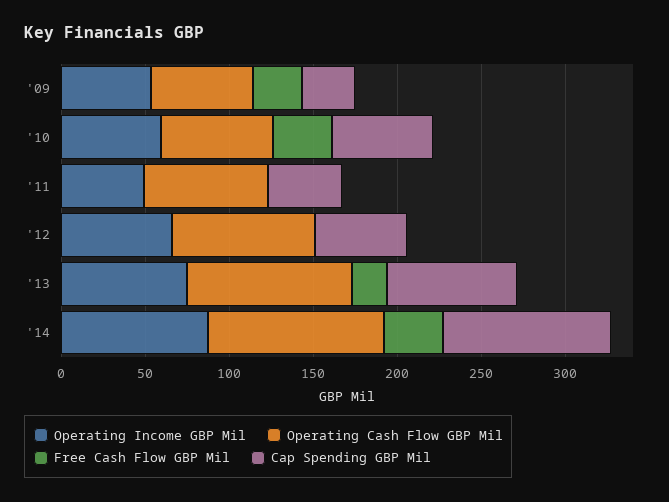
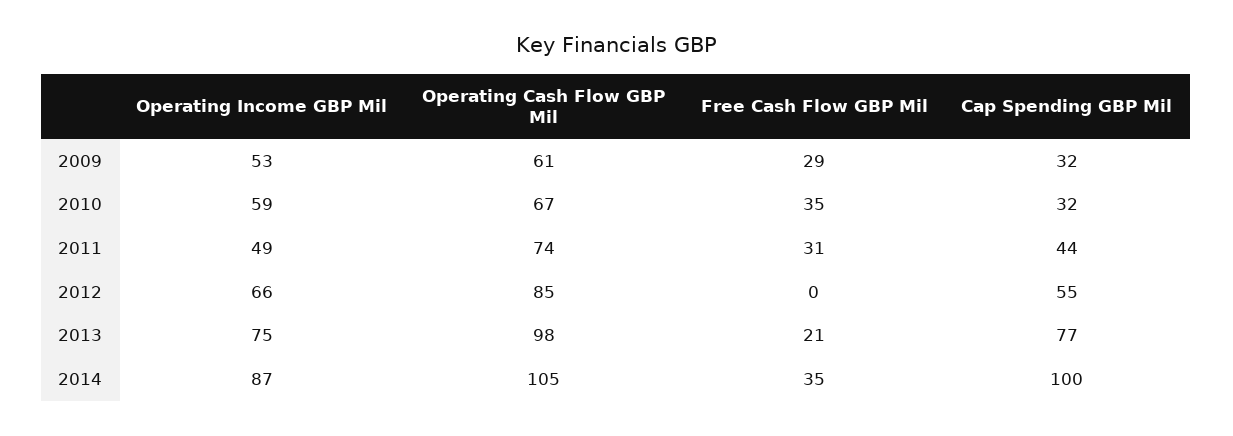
  {
    "Operating Income GBP Mil": {
      "'09": 53,
      "'10": 59,
      "'11": 49,
      "'12": 66,
      "'13": 75,
      "'14": 87
    },
    "Operating Cash Flow GBP Mil": {
      "'09": 61,
      "'10": 67,
      "'11": 74,
      "'12": 85,
      "'13": 98,
      "'14": 105
    },
    "Free Cash Flow GBP Mil": {
      "'09": 29,
      "'10": 35,
-     "'11": 0,
+     "'11": 31,
      "'12": 0,
      "'13": 21,
      "'14": 35
    },
    "Cap Spending GBP Mil": {
      "'09": 32,
-     "'10": 60,
+     "'10": 32,
      "'11": 44,
      "'12": 55,
      "'13": 77,
      "'14": 100
    }
  }

